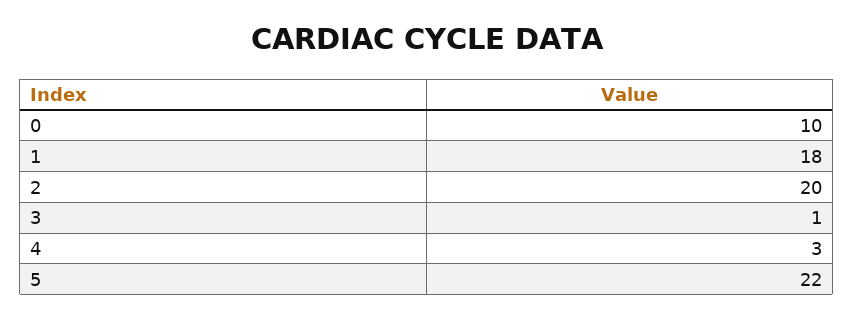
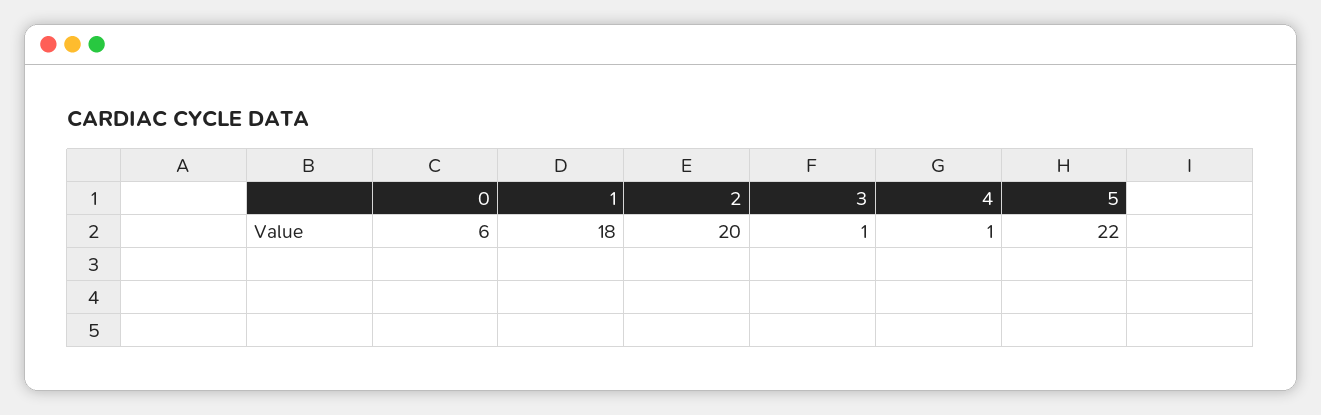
  {
-   "0": 10,
+   "0": 6,
    "1": 18,
    "2": 20,
    "3": 1,
-   "4": 3,
+   "4": 1,
    "5": 22
  }

